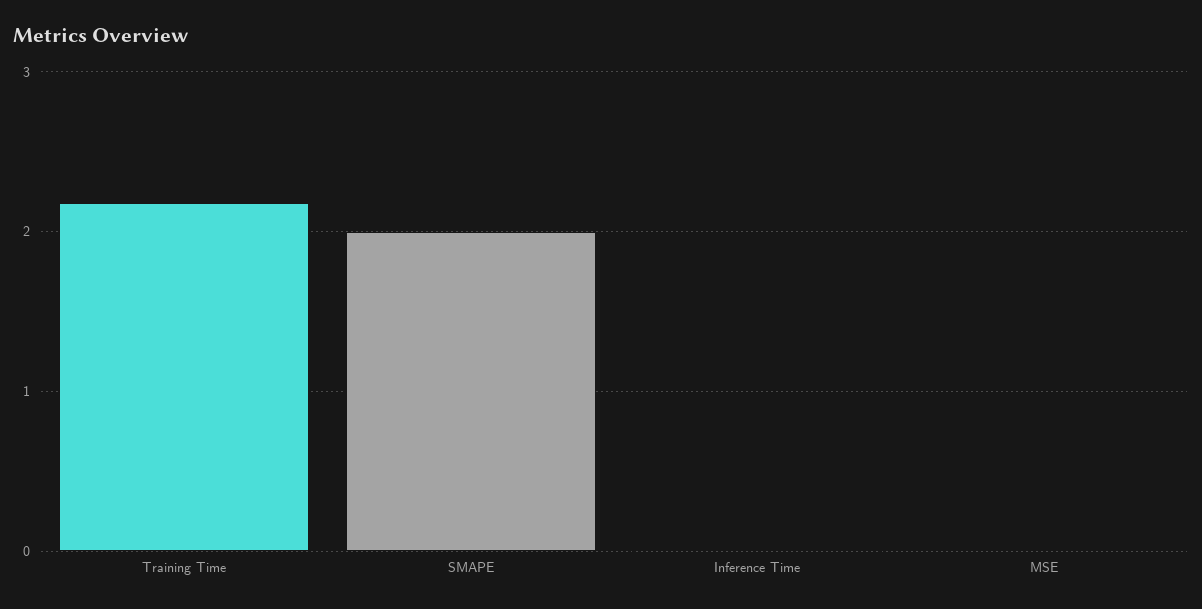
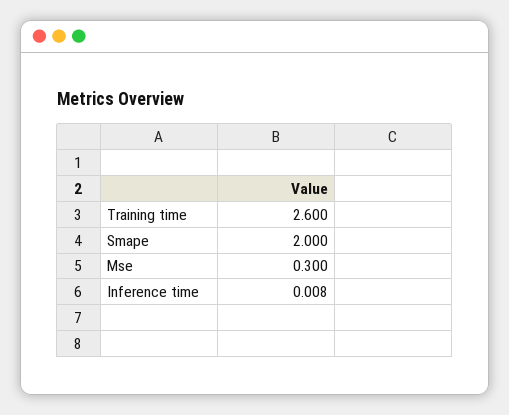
  {
-   "Training Time": 2.2,
+   "Training Time": 2.6,
    "SMAPE": 2,
    "Inference Time": 0.008,
-   "MSE": 0
+   "MSE": 0.3
  }

